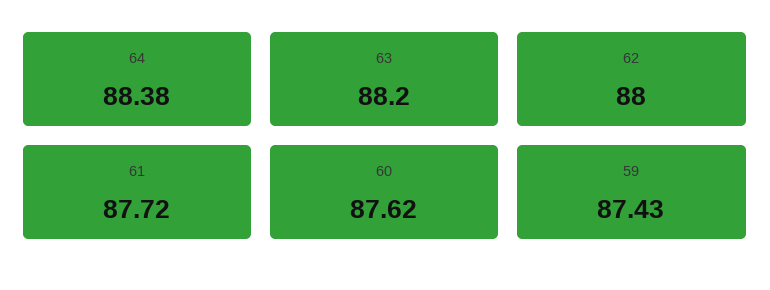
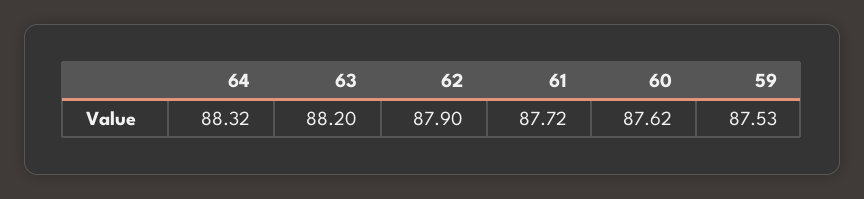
  {
-   "64": 88.38,
+   "64": 88.32,
    "63": 88.2,
-   "62": 88,
+   "62": 87.9,
    "61": 87.72,
    "60": 87.62,
-   "59": 87.43
+   "59": 87.53
  }

